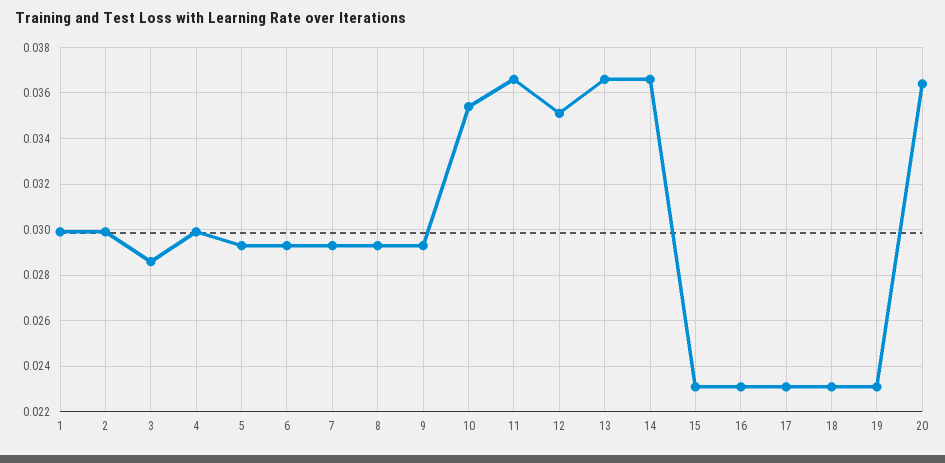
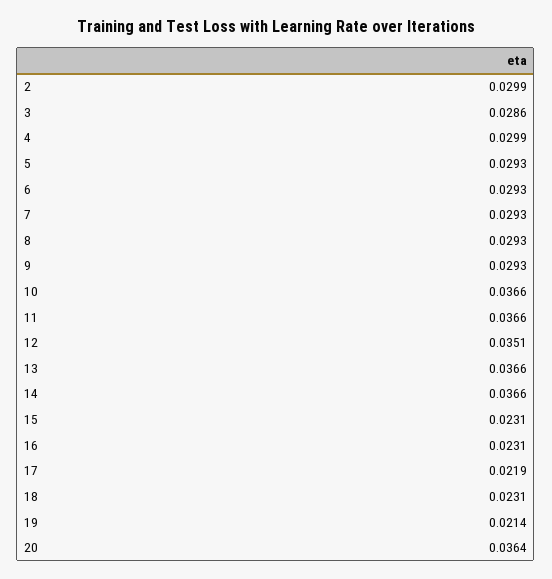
  {
-   "1": 0.03,
    "2": 0.0299,
    "3": 0.0286,
    "4": 0.0299,
    "5": 0.0293,
    "6": 0.0293,
    "7": 0.0293,
    "8": 0.0293,
    "9": 0.0293,
-   "10": 0.0355,
+   "10": 0.0366,
    "11": 0.0366,
    "12": 0.0351,
    "13": 0.0366,
    "14": 0.0366,
    "15": 0.0231,
    "16": 0.0231,
-   "17": 0.023,
+   "17": 0.0219,
    "18": 0.0231,
-   "19": 0.023,
+   "19": 0.0214,
    "20": 0.0364
  }

